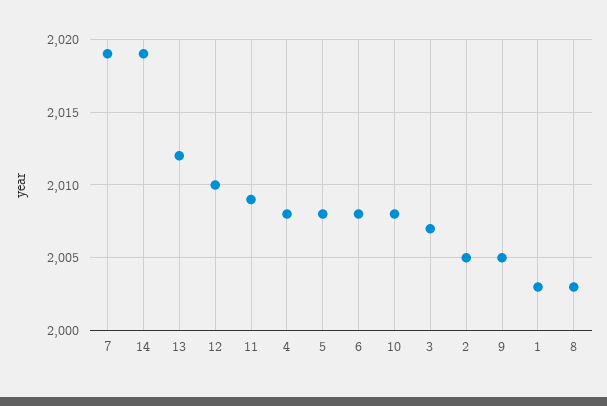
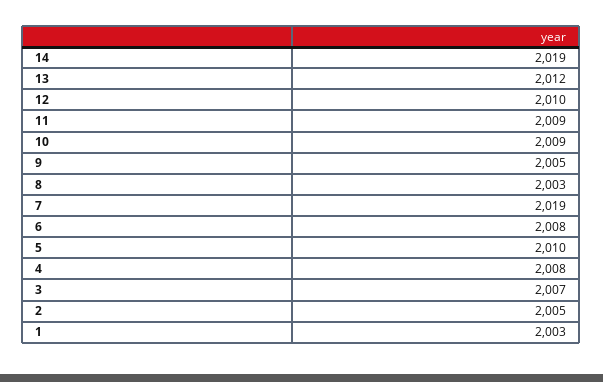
  {
    "7": 2019,
    "14": 2019,
    "13": 2012,
    "12": 2010,
    "11": 2009,
    "4": 2008,
-   "5": 2008,
+   "5": 2010,
    "6": 2008,
-   "10": 2008,
+   "10": 2009,
    "3": 2007,
    "2": 2005,
    "9": 2005,
    "1": 2003,
    "8": 2003
  }

